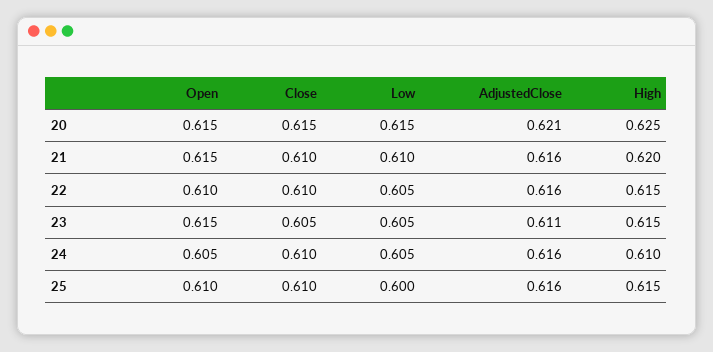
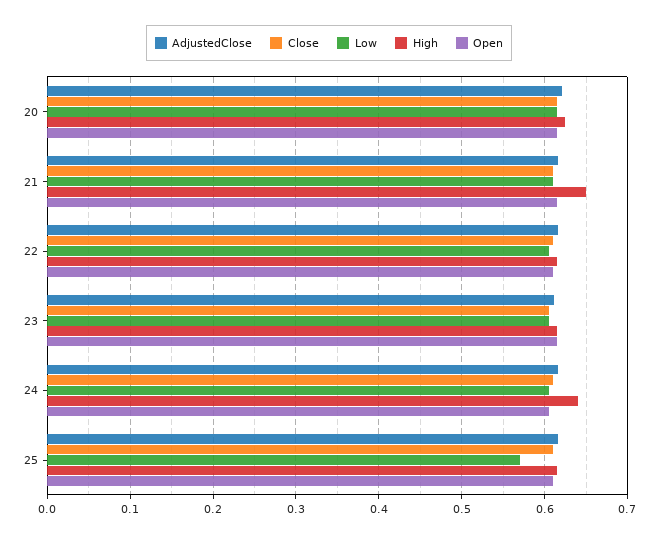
  {
    "Open": {
      "20": 0.615,
      "21": 0.615,
      "22": 0.61,
      "23": 0.615,
      "24": 0.605,
      "25": 0.61
    },
    "Close": {
      "20": 0.615,
      "21": 0.61,
      "22": 0.61,
      "23": 0.605,
      "24": 0.61,
      "25": 0.61
    },
    "Low": {
      "20": 0.615,
      "21": 0.61,
      "22": 0.605,
      "23": 0.605,
      "24": 0.605,
-     "25": 0.6
+     "25": 0.57
    },
    "AdjustedClose": {
      "20": 0.621,
      "21": 0.616,
      "22": 0.616,
      "23": 0.611,
      "24": 0.616,
      "25": 0.616
    },
    "High": {
      "20": 0.625,
-     "21": 0.62,
+     "21": 0.65,
      "22": 0.615,
      "23": 0.615,
-     "24": 0.61,
+     "24": 0.64,
      "25": 0.615
    }
  }

